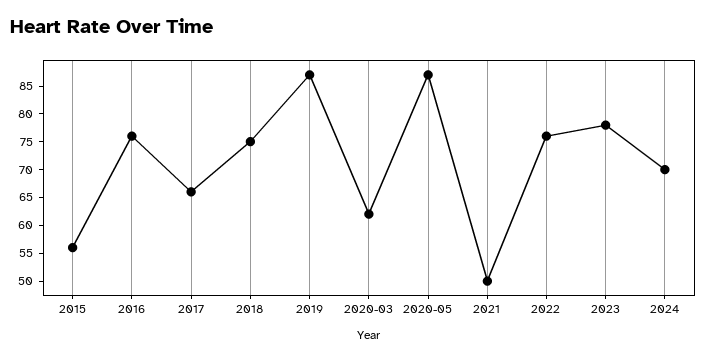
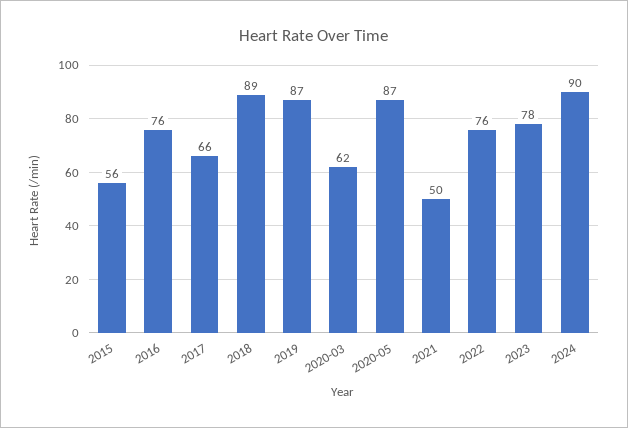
  {
    "2015": 56,
    "2016": 76,
    "2017": 66,
-   "2018": 75,
+   "2018": 89,
    "2019": 87,
    "2020-03": 62,
    "2020-05": 87,
    "2021": 50,
    "2022": 76,
    "2023": 78,
-   "2024": 70
+   "2024": 90
  }

